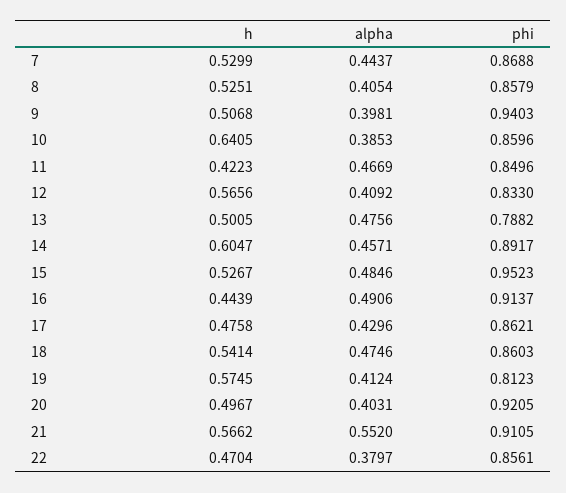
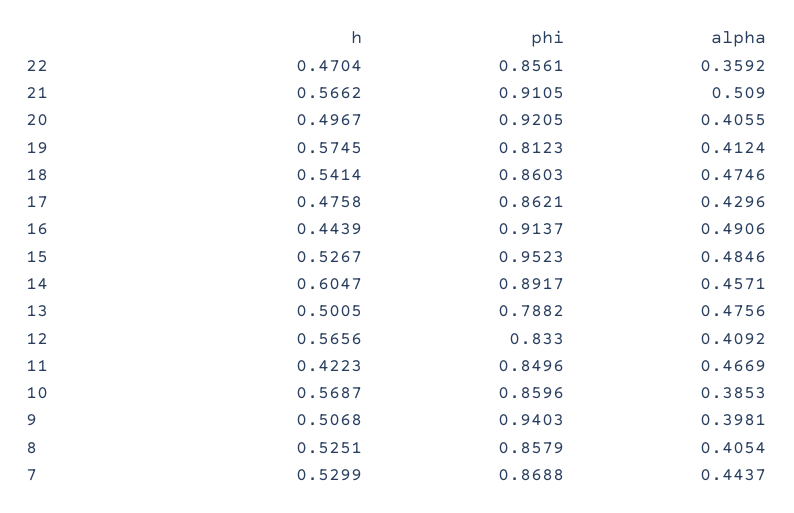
  {
    "h": {
      "7": 0.5299,
      "8": 0.5251,
      "9": 0.5068,
-     "10": 0.6405,
+     "10": 0.5687,
      "11": 0.4223,
      "12": 0.5656,
      "13": 0.5005,
      "14": 0.6047,
      "15": 0.5267,
      "16": 0.4439,
      "17": 0.4758,
      "18": 0.5414,
      "19": 0.5745,
      "20": 0.4967,
      "21": 0.5662,
      "22": 0.4704
    },
    "alpha": {
      "7": 0.4437,
      "8": 0.4054,
      "9": 0.3981,
      "10": 0.3853,
      "11": 0.4669,
      "12": 0.4092,
      "13": 0.4756,
      "14": 0.4571,
      "15": 0.4846,
      "16": 0.4906,
      "17": 0.4296,
      "18": 0.4746,
      "19": 0.4124,
-     "20": 0.4031,
+     "20": 0.4055,
-     "21": 0.552,
+     "21": 0.509,
-     "22": 0.3797
+     "22": 0.3592
    },
    "phi": {
      "7": 0.8688,
      "8": 0.8579,
      "9": 0.9403,
      "10": 0.8596,
      "11": 0.8496,
      "12": 0.833,
      "13": 0.7882,
      "14": 0.8917,
      "15": 0.9523,
      "16": 0.9137,
      "17": 0.8621,
      "18": 0.8603,
      "19": 0.8123,
      "20": 0.9205,
      "21": 0.9105,
      "22": 0.8561
    }
  }

